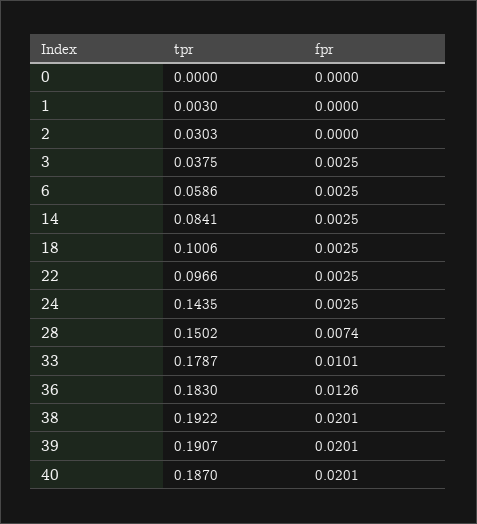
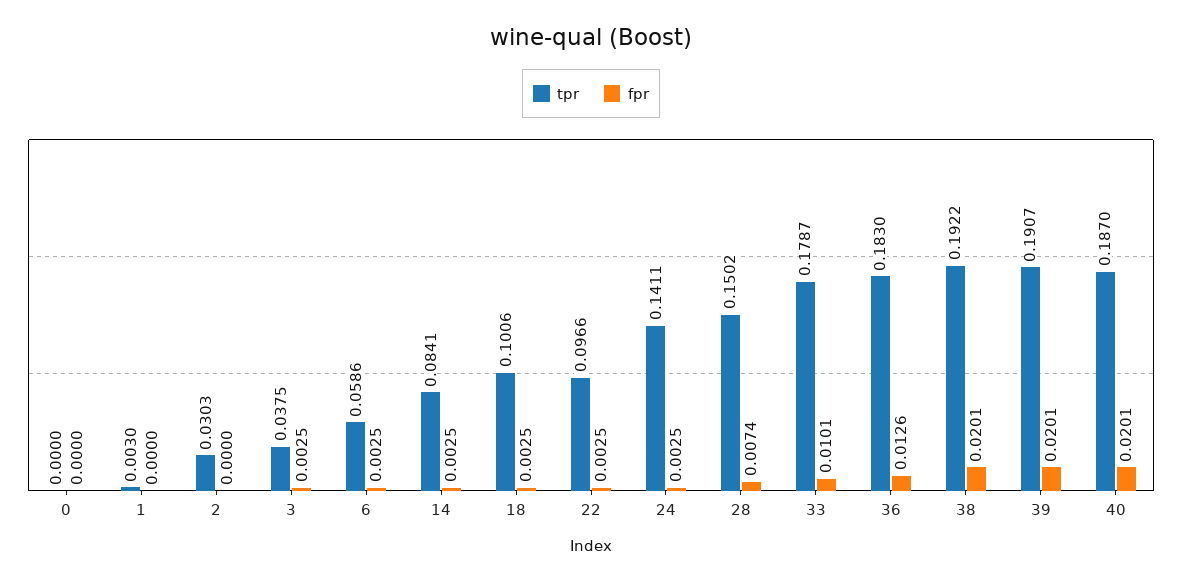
  {
    "tpr": {
      "0": 0,
      "1": 0.003,
      "2": 0.0303,
      "3": 0.0375,
      "6": 0.0586,
      "14": 0.0841,
      "18": 0.1006,
      "22": 0.0966,
-     "24": 0.1435,
+     "24": 0.1411,
      "28": 0.1502,
      "33": 0.1787,
      "36": 0.183,
      "38": 0.1922,
      "39": 0.1907,
      "40": 0.187
    },
    "fpr": {
      "0": 0,
      "1": 0,
      "2": 0,
      "3": 0.0025,
      "6": 0.0025,
      "14": 0.0025,
      "18": 0.0025,
      "22": 0.0025,
      "24": 0.0025,
      "28": 0.0074,
      "33": 0.0101,
      "36": 0.0126,
      "38": 0.0201,
      "39": 0.0201,
      "40": 0.0201
    }
  }

